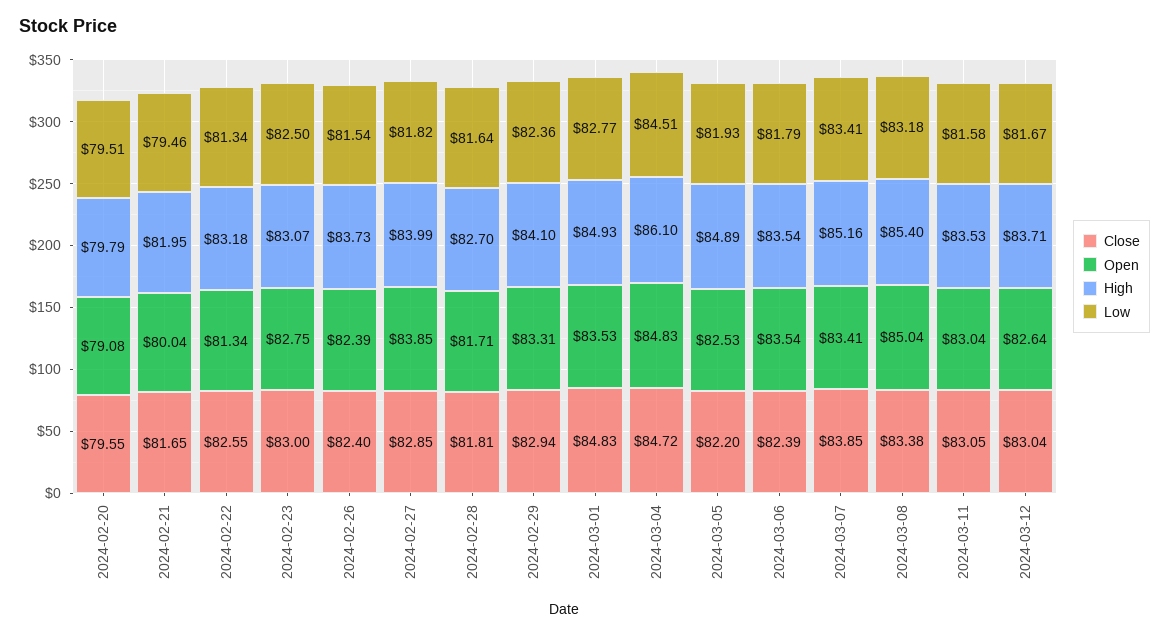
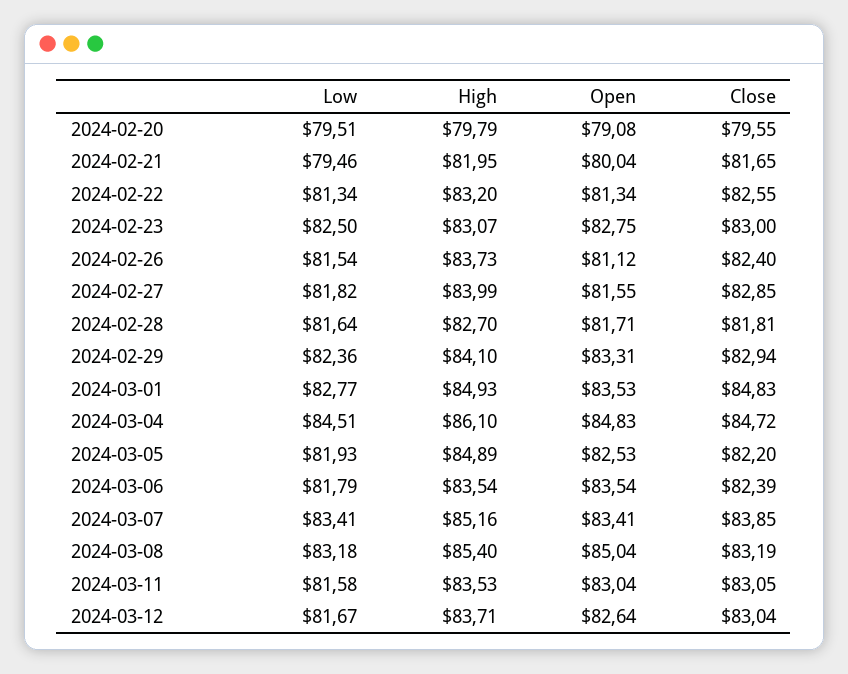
  {
    "Close": {
      "2024-02-20": 79.55,
      "2024-02-21": 81.65,
      "2024-02-22": 82.55,
      "2024-02-23": 83,
      "2024-02-26": 82.4,
      "2024-02-27": 82.85,
      "2024-02-28": 81.81,
      "2024-02-29": 82.94,
      "2024-03-01": 84.83,
      "2024-03-04": 84.72,
      "2024-03-05": 82.2,
      "2024-03-06": 82.39,
      "2024-03-07": 83.85,
-     "2024-03-08": 83.38,
+     "2024-03-08": 83.19,
      "2024-03-11": 83.05,
      "2024-03-12": 83.04
    },
    "Open": {
      "2024-02-20": 79.08,
      "2024-02-21": 80.04,
      "2024-02-22": 81.34,
      "2024-02-23": 82.75,
-     "2024-02-26": 82.39,
+     "2024-02-26": 81.12,
-     "2024-02-27": 83.85,
+     "2024-02-27": 81.55,
      "2024-02-28": 81.71,
      "2024-02-29": 83.31,
      "2024-03-01": 83.53,
      "2024-03-04": 84.83,
      "2024-03-05": 82.53,
      "2024-03-06": 83.54,
      "2024-03-07": 83.41,
      "2024-03-08": 85.04,
      "2024-03-11": 83.04,
      "2024-03-12": 82.64
    },
    "High": {
      "2024-02-20": 79.79,
      "2024-02-21": 81.95,
-     "2024-02-22": 83.18,
+     "2024-02-22": 83.2,
      "2024-02-23": 83.07,
      "2024-02-26": 83.73,
      "2024-02-27": 83.99,
      "2024-02-28": 82.7,
      "2024-02-29": 84.1,
      "2024-03-01": 84.93,
      "2024-03-04": 86.1,
      "2024-03-05": 84.89,
      "2024-03-06": 83.54,
      "2024-03-07": 85.16,
      "2024-03-08": 85.4,
      "2024-03-11": 83.53,
      "2024-03-12": 83.71
    },
    "Low": {
      "2024-02-20": 79.51,
      "2024-02-21": 79.46,
      "2024-02-22": 81.34,
      "2024-02-23": 82.5,
      "2024-02-26": 81.54,
      "2024-02-27": 81.82,
      "2024-02-28": 81.64,
      "2024-02-29": 82.36,
      "2024-03-01": 82.77,
      "2024-03-04": 84.51,
      "2024-03-05": 81.93,
      "2024-03-06": 81.79,
      "2024-03-07": 83.41,
      "2024-03-08": 83.18,
      "2024-03-11": 81.58,
      "2024-03-12": 81.67
    }
  }

